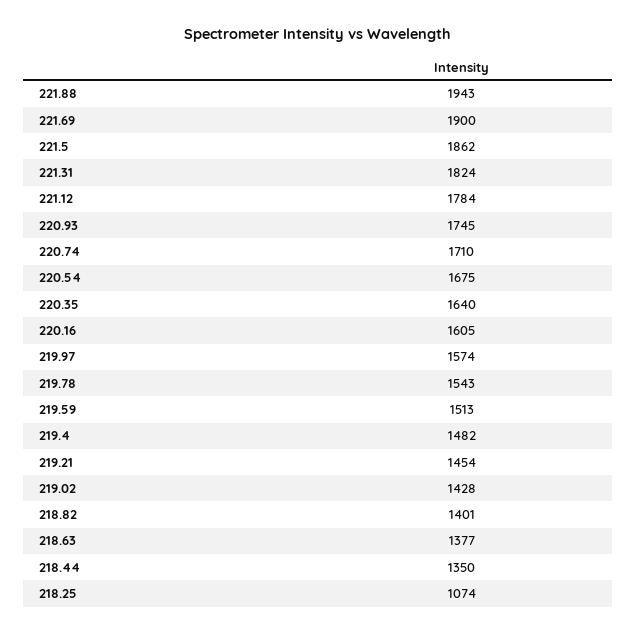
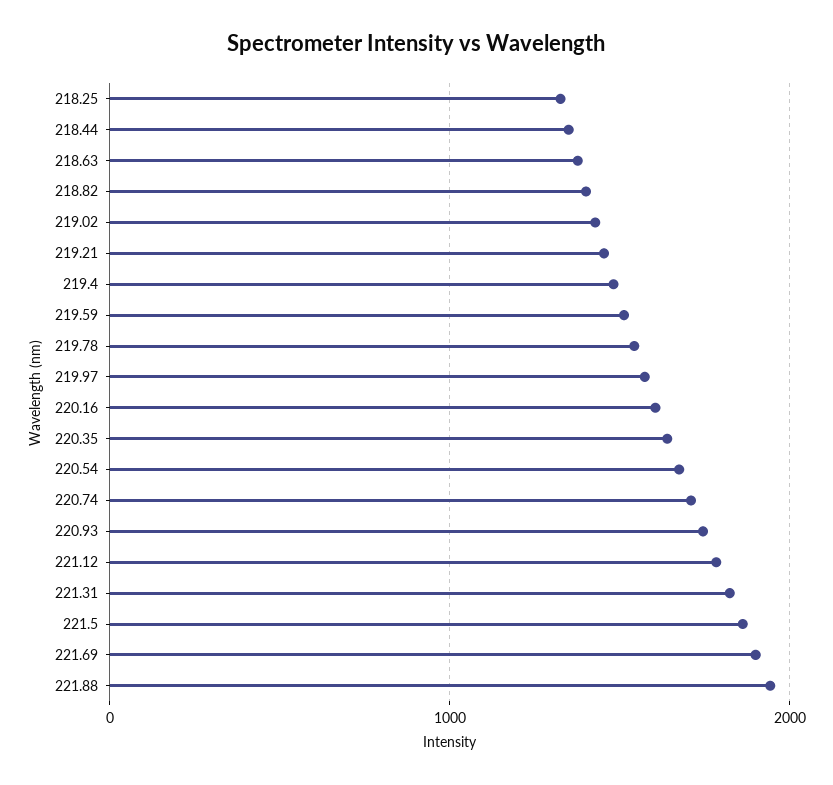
  {
    "221.88": 1943,
    "221.69": 1900,
    "221.5": 1862,
    "221.31": 1824,
    "221.12": 1784,
    "220.93": 1745,
    "220.74": 1710,
    "220.54": 1675,
    "220.35": 1640,
    "220.16": 1605,
    "219.97": 1574,
    "219.78": 1543,
    "219.59": 1513,
    "219.4": 1482,
    "219.21": 1454,
    "219.02": 1428,
    "218.82": 1401,
    "218.63": 1377,
    "218.44": 1350,
-   "218.25": 1074
+   "218.25": 1300
  }

